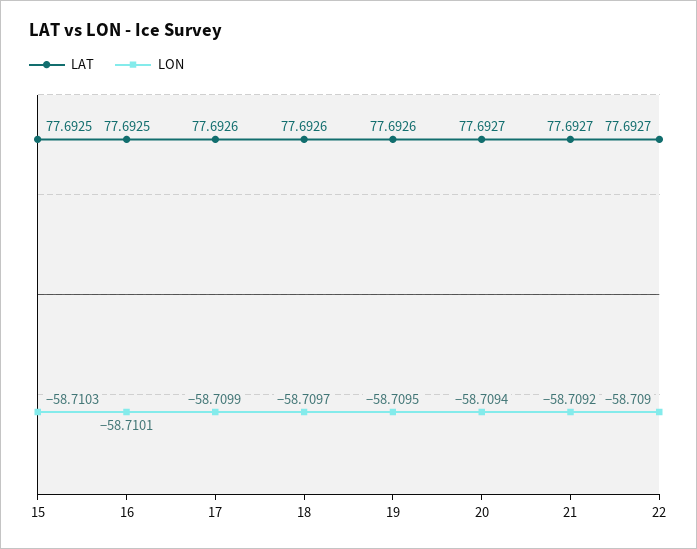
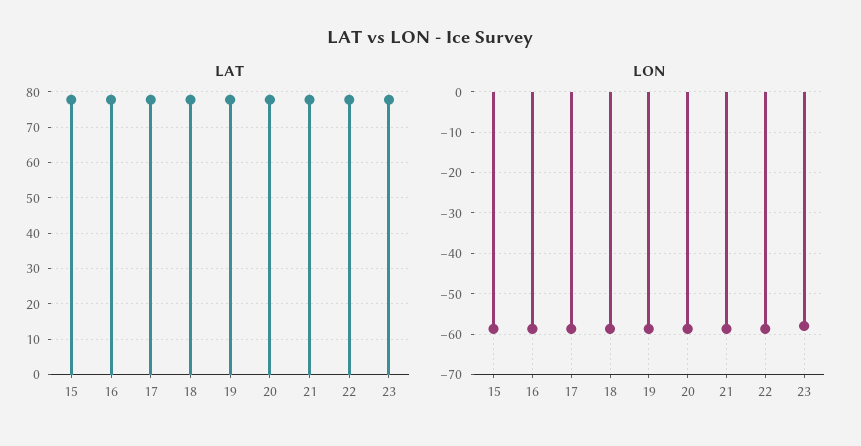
  {
    "LAT": {
      "15": 77.6925,
      "16": 77.6925,
      "17": 77.6926,
      "18": 77.6926,
      "19": 77.6926,
      "20": 77.6927,
      "21": 77.6927,
-     "22": 77.6927
+     "22": 77.6927,
+     "23": 78
    },
    "LON": {
      "15": -58.7103,
      "16": -58.7101,
      "17": -58.7099,
      "18": -58.7097,
      "19": -58.7095,
      "20": -58.7094,
      "21": -58.7092,
-     "22": -58.709
+     "22": -58.709,
+     "23": -58
    }
  }

